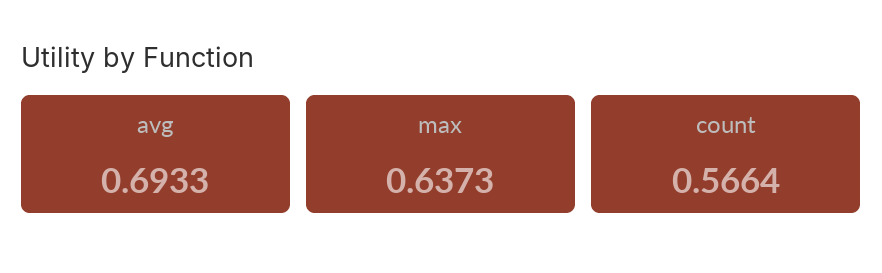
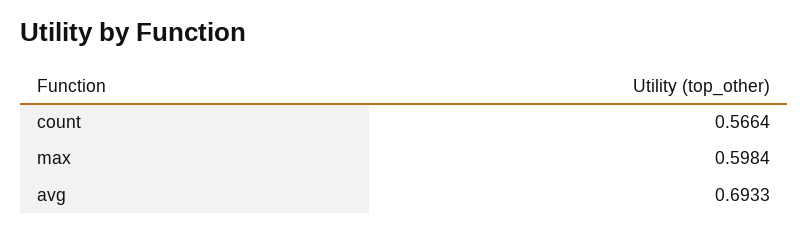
  {
    "avg": 0.6933,
-   "max": 0.6373,
+   "max": 0.5984,
    "count": 0.5664
  }

